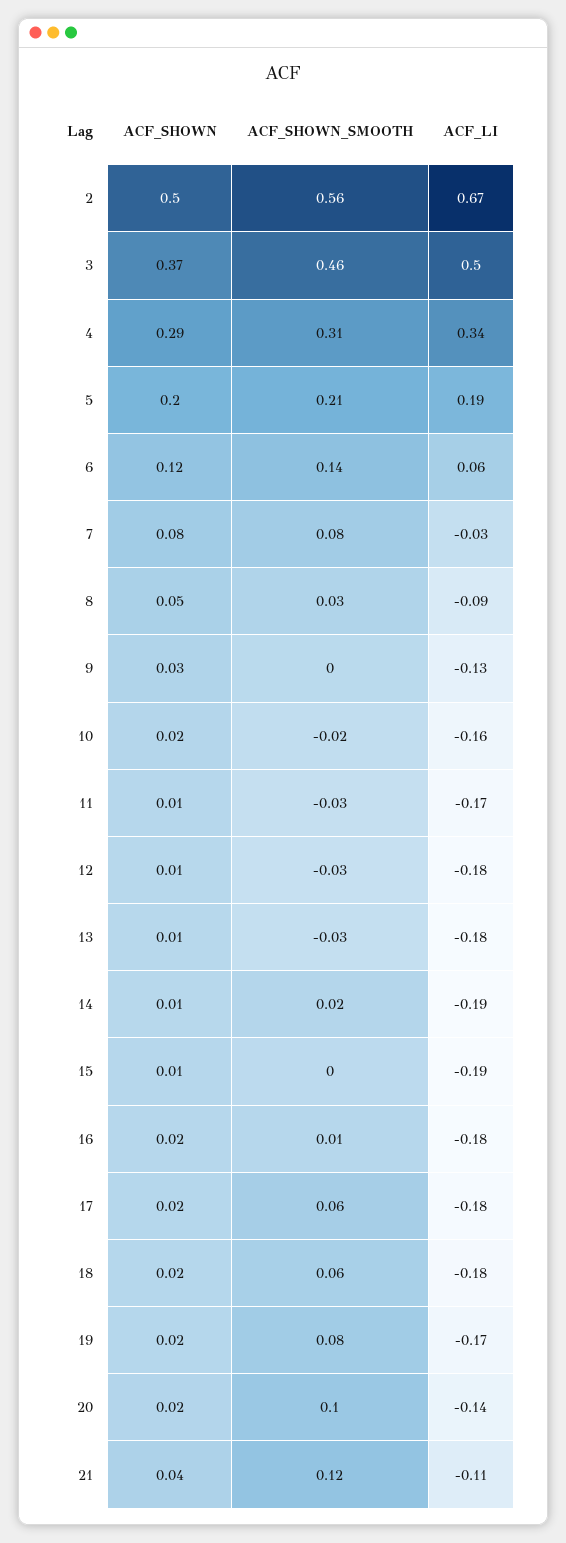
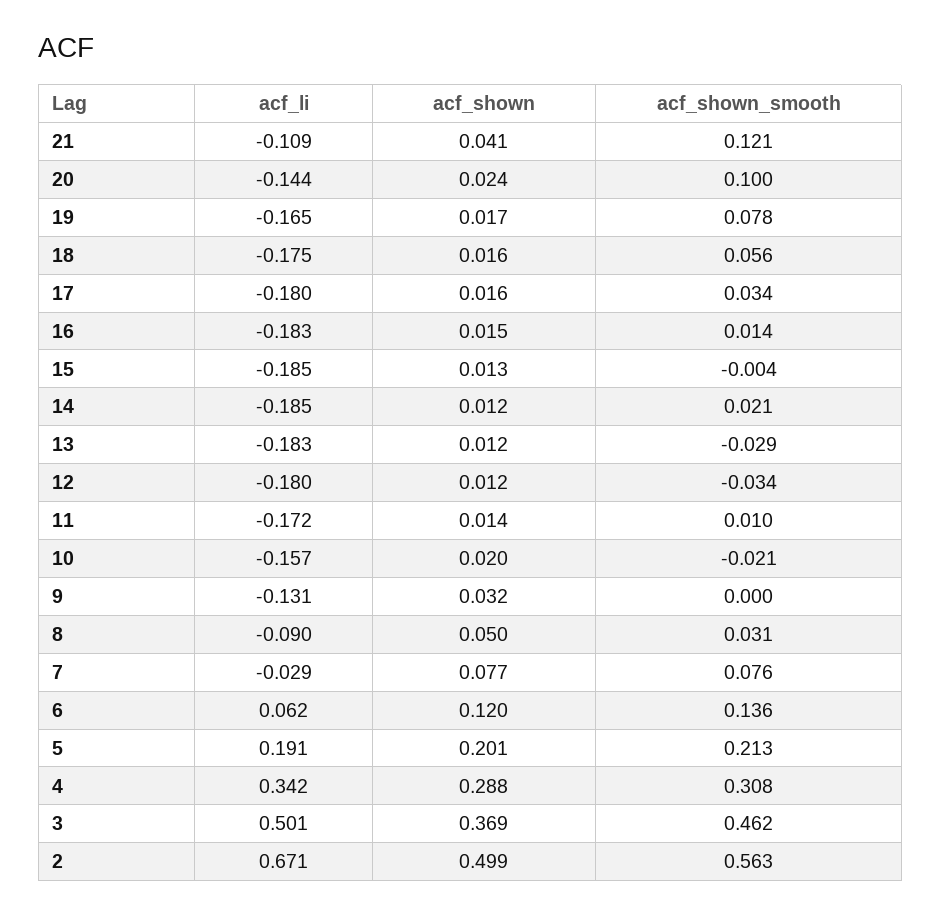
  {
    "ACF_SHOWN": {
      "2": 0.499,
      "3": 0.369,
      "4": 0.288,
      "5": 0.201,
      "6": 0.12,
      "7": 0.077,
      "8": 0.05,
      "9": 0.032,
      "10": 0.02,
      "11": 0.014,
      "12": 0.012,
      "13": 0.012,
      "14": 0.012,
      "15": 0.013,
      "16": 0.015,
      "17": 0.016,
      "18": 0.016,
      "19": 0.017,
      "20": 0.024,
      "21": 0.041
    },
    "ACF_SHOWN_SMOOTH": {
      "2": 0.563,
      "3": 0.462,
      "4": 0.308,
      "5": 0.213,
      "6": 0.136,
      "7": 0.076,
      "8": 0.031,
      "9": 0,
      "10": -0.021,
-     "11": -0.03,
+     "11": 0.01,
      "12": -0.034,
      "13": -0.029,
      "14": 0.021,
      "15": -0.004,
      "16": 0.014,
-     "17": 0.06,
+     "17": 0.034,
      "18": 0.056,
      "19": 0.078,
      "20": 0.1,
      "21": 0.121
    },
    "ACF_LI": {
      "2": 0.671,
      "3": 0.501,
      "4": 0.342,
      "5": 0.191,
      "6": 0.062,
      "7": -0.029,
      "8": -0.09,
      "9": -0.131,
      "10": -0.157,
      "11": -0.172,
      "12": -0.18,
      "13": -0.183,
      "14": -0.185,
      "15": -0.185,
      "16": -0.183,
      "17": -0.18,
      "18": -0.175,
      "19": -0.165,
      "20": -0.144,
      "21": -0.109
    }
  }

